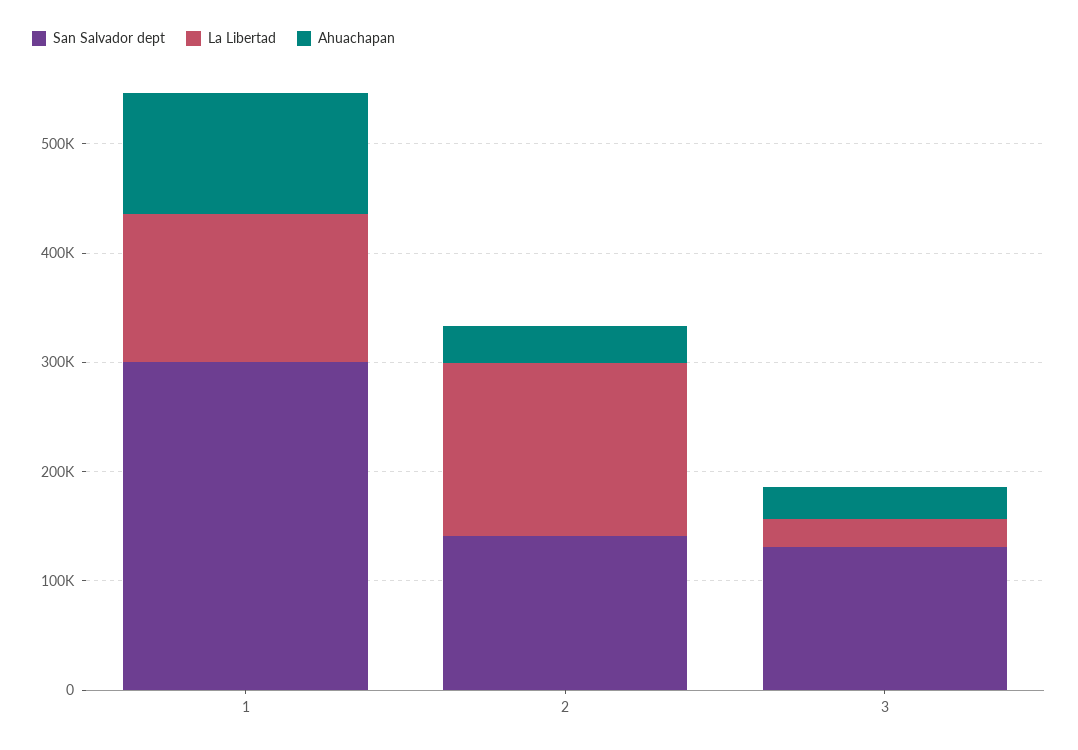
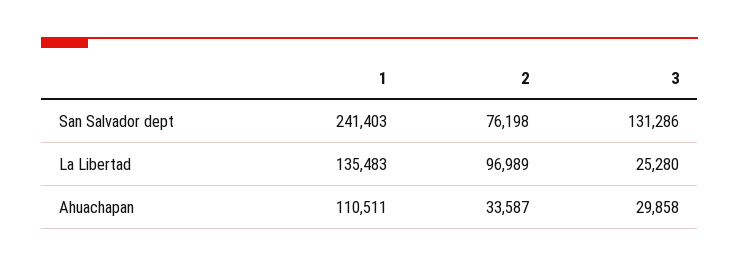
  {
    "San Salvador dept": {
-     "1": 300000,
+     "1": 241403,
-     "2": 140000,
+     "2": 76198,
      "3": 131286
    },
    "La Libertad": {
      "1": 135483,
-     "2": 160000,
+     "2": 96989,
      "3": 25280
    },
    "Ahuachapan": {
      "1": 110511,
      "2": 33587,
      "3": 29858
    }
  }

